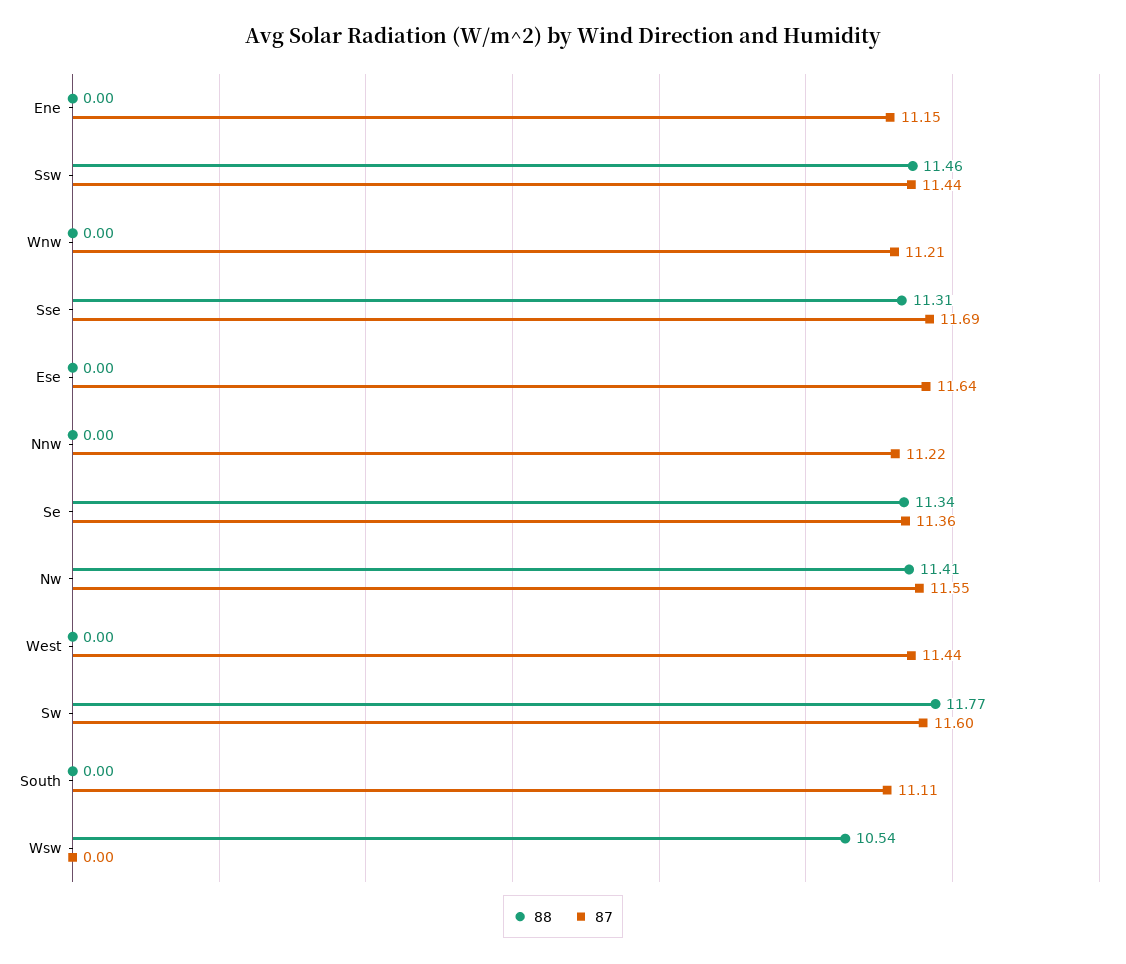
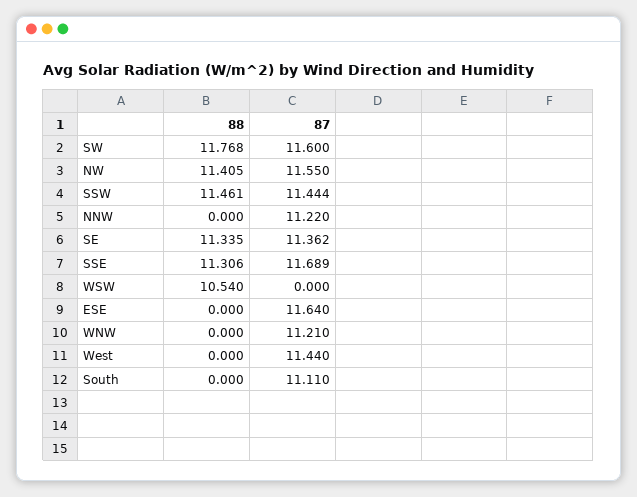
  {
    "88": {
-     "Ene": 0,
      "Ssw": 11.461,
      "Wnw": 0,
      "Sse": 11.306,
      "Ese": 0,
      "Nnw": 0,
      "Se": 11.335,
      "Nw": 11.405,
      "West": 0,
      "Sw": 11.768,
      "South": 0,
      "Wsw": 10.54
    },
    "87": {
-     "Ene": 11.15,
      "Ssw": 11.444,
      "Wnw": 11.21,
      "Sse": 11.689,
      "Ese": 11.64,
      "Nnw": 11.22,
      "Se": 11.362,
      "Nw": 11.55,
      "West": 11.44,
      "Sw": 11.6,
      "South": 11.11,
      "Wsw": 0
    }
  }

